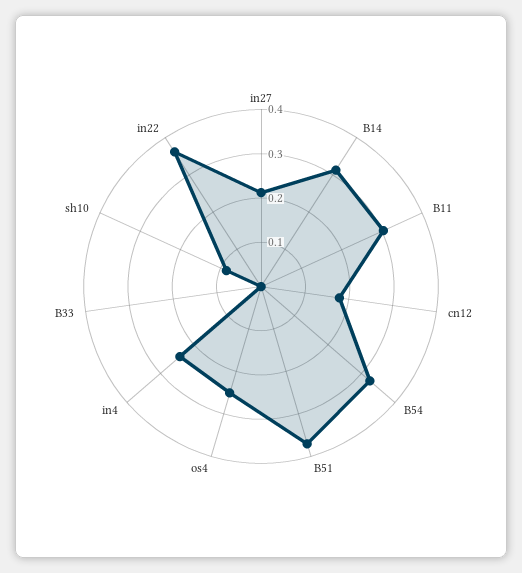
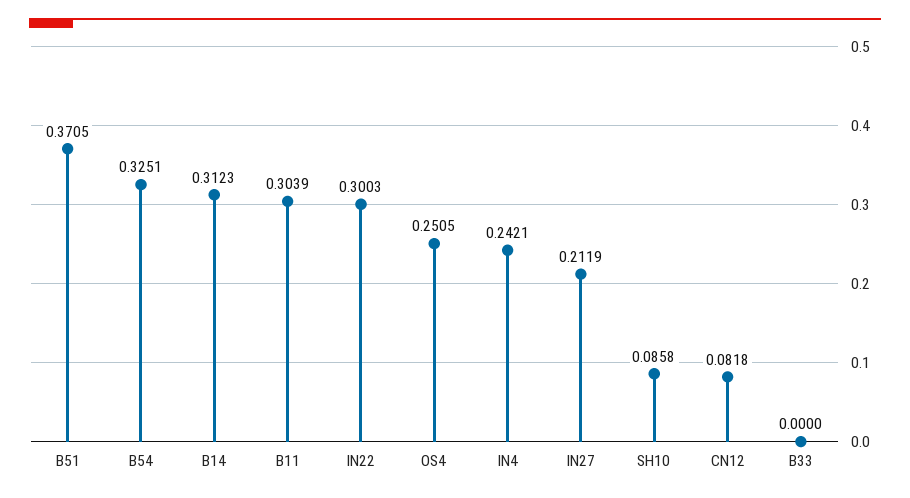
  {
    "in27": 0.2119,
    "B14": 0.3123,
    "B11": 0.3039,
-   "cn12": 0.18,
+   "cn12": 0.0818,
    "B54": 0.3251,
    "B51": 0.3705,
    "os4": 0.2505,
    "in4": 0.2421,
    "B33": 0,
    "sh10": 0.0858,
-   "in22": 0.36
+   "in22": 0.3003
  }

